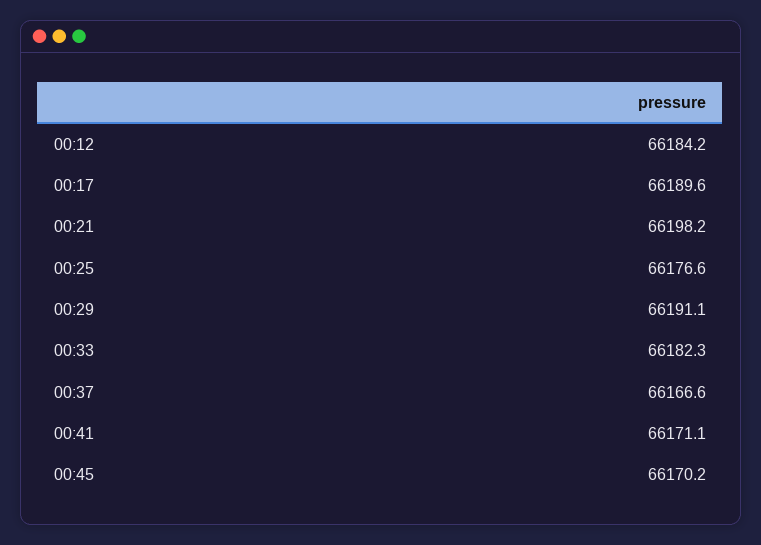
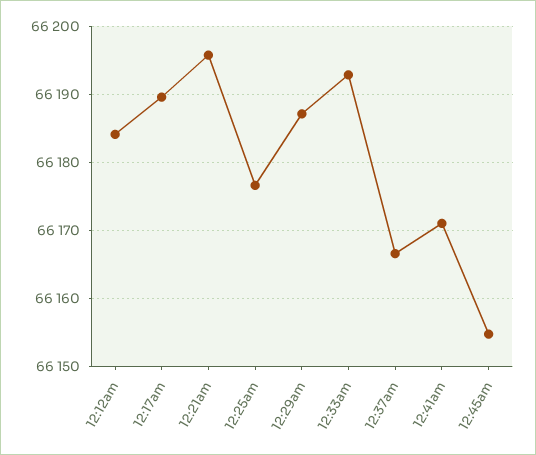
  {
    "00:12": 66184.2,
    "00:17": 66189.6,
-   "00:21": 66198.2,
+   "00:21": 66196,
    "00:25": 66176.6,
-   "00:29": 66191.1,
+   "00:29": 66187,
-   "00:33": 66182.3,
+   "00:33": 66193,
    "00:37": 66166.6,
    "00:41": 66171.1,
-   "00:45": 66170.2
+   "00:45": 66155
  }

